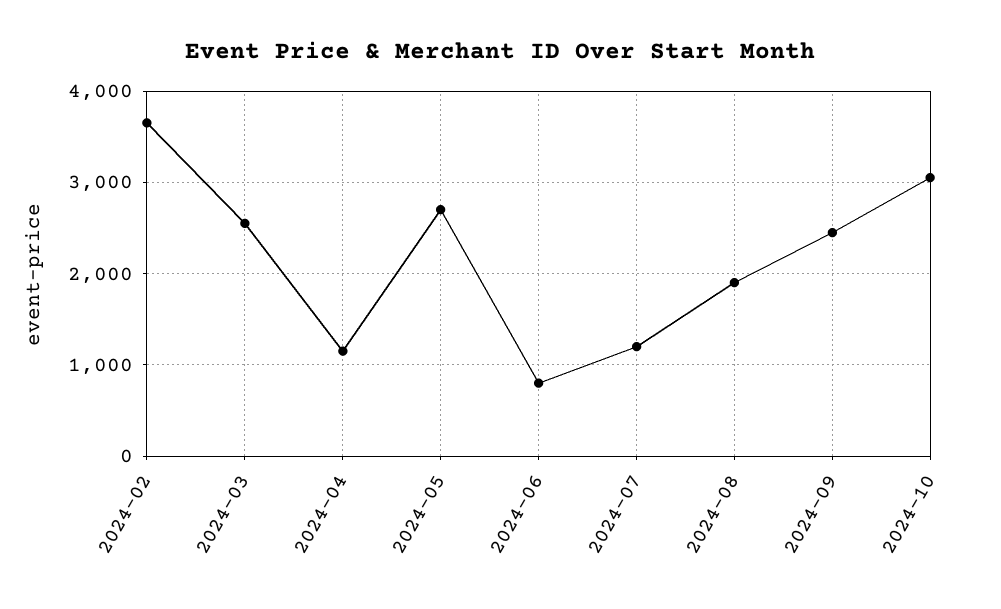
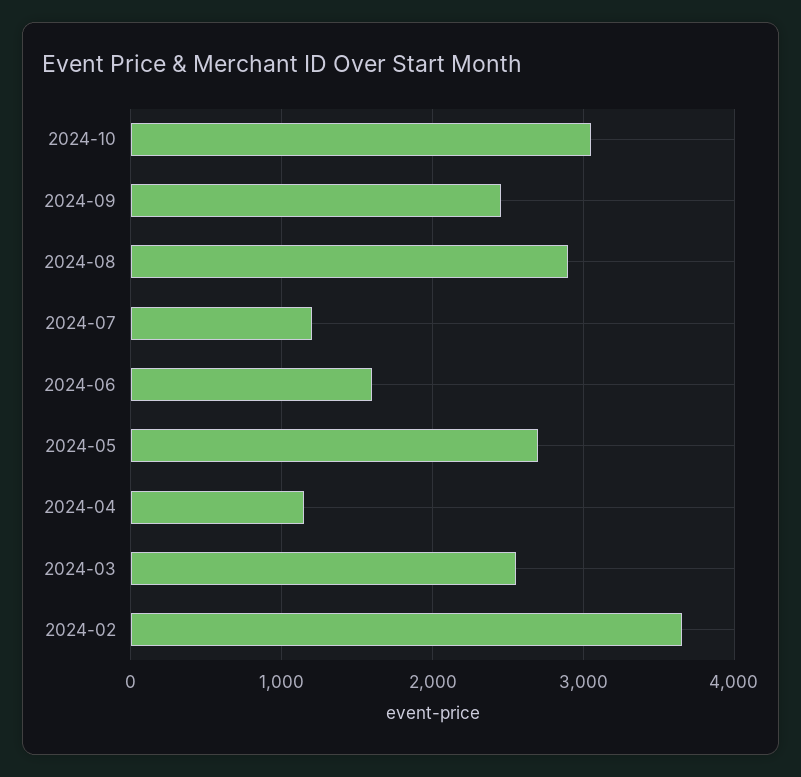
  {
    "2024-02": 3700,
    "2024-03": 2600,
    "2024-04": 1200,
    "2024-05": 2700,
-   "2024-06": 800,
+   "2024-06": 1600,
    "2024-07": 1200,
-   "2024-08": 1900,
+   "2024-08": 2900,
    "2024-09": 2500,
    "2024-10": 3100
  }

